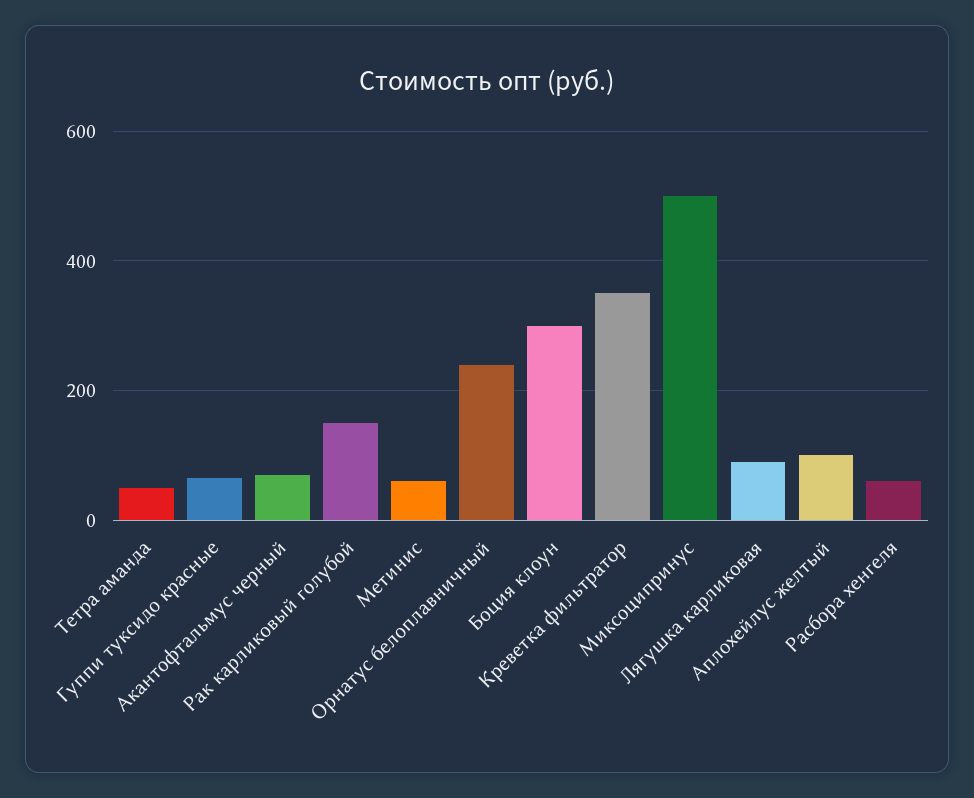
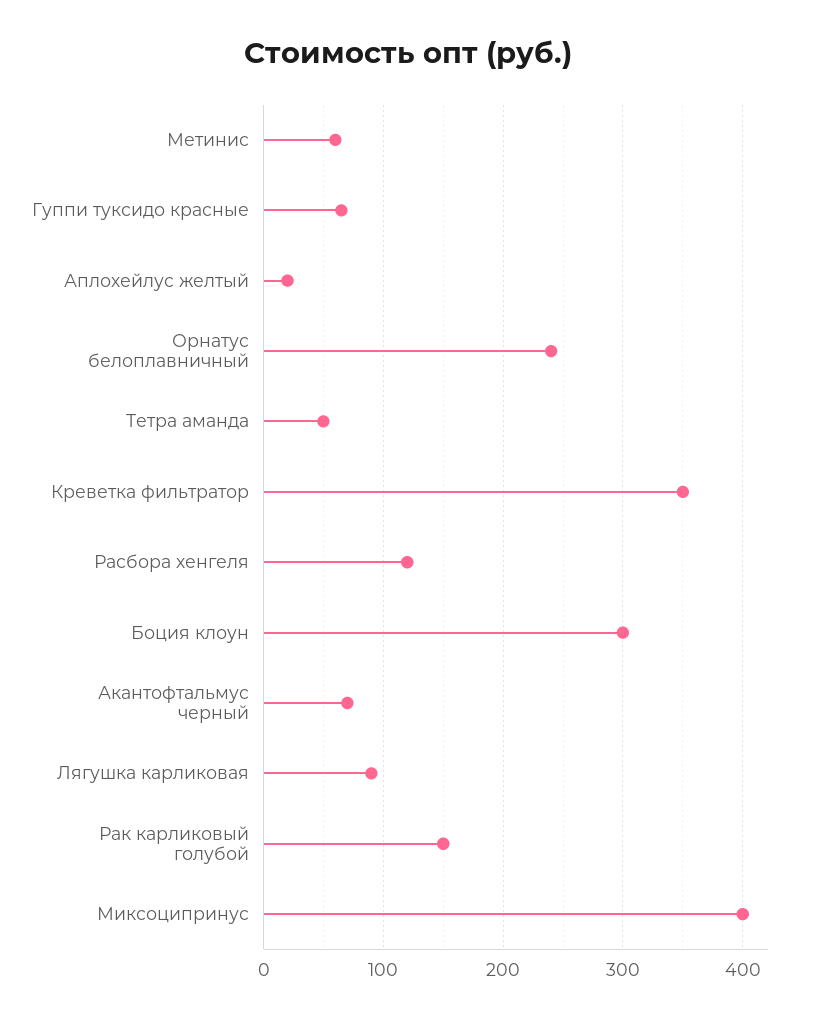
  {
    "Тетра аманда": 50,
    "Гуппи туксидо красные": 70,
    "Акантофтальмус черный": 70,
    "Рак карликовый голубой": 150,
    "Метинис": 60,
    "Орнатус белоплавничный": 240,
    "Боция клоун": 300,
    "Креветка фильтратор": 350,
-   "Миксоципринус": 500,
+   "Миксоципринус": 400,
    "Лягушка карликовая": 90,
-   "Аплохейлус желтый": 100,
+   "Аплохейлус желтый": 20,
-   "Расбора хенгеля": 60
+   "Расбора хенгеля": 120
  }

